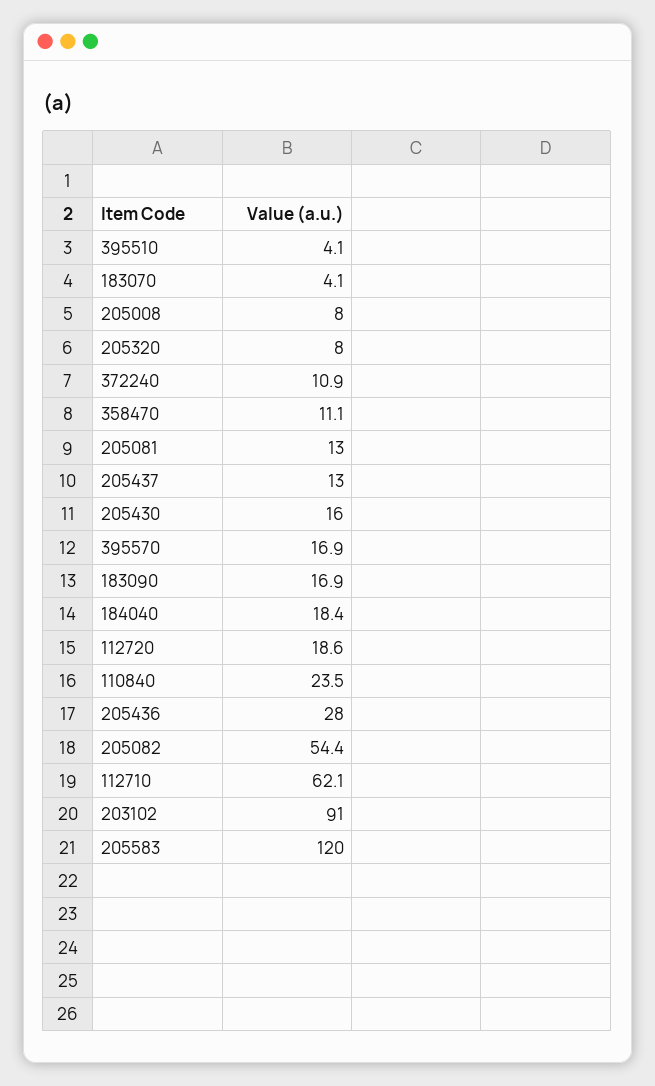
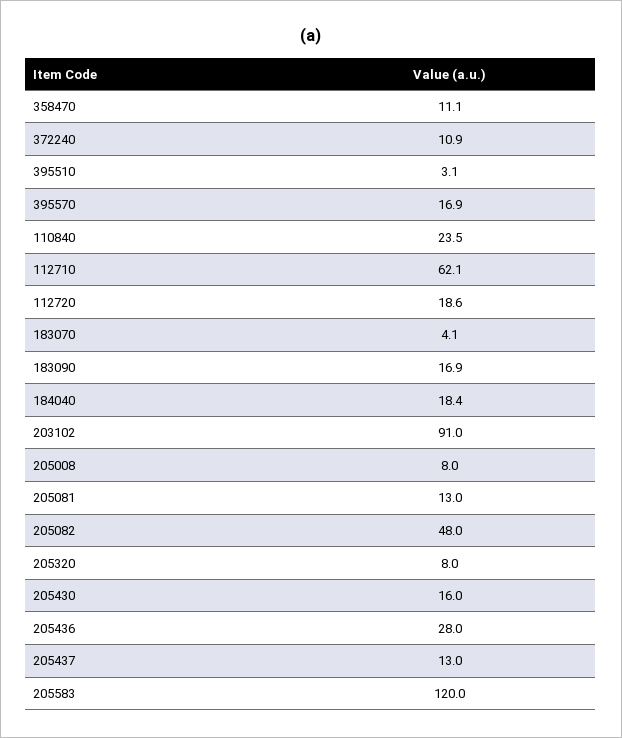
  {
-   "395510": 4.1,
+   "395510": 3.1,
    "183070": 4.1,
    "205008": 8,
    "205320": 8,
    "372240": 10.9,
    "358470": 11.1,
    "205081": 13,
    "205437": 13,
    "205430": 16,
    "395570": 16.9,
    "183090": 16.9,
    "184040": 18.4,
    "112720": 18.6,
    "110840": 23.5,
    "205436": 28,
-   "205082": 54.4,
+   "205082": 48,
    "112710": 62.1,
    "203102": 91,
    "205583": 120
  }

